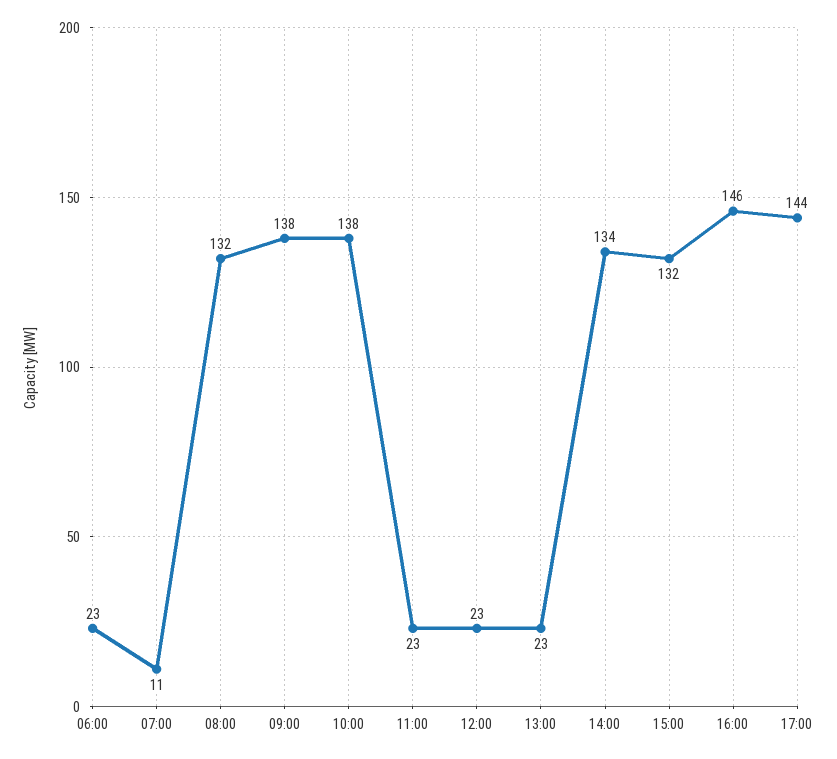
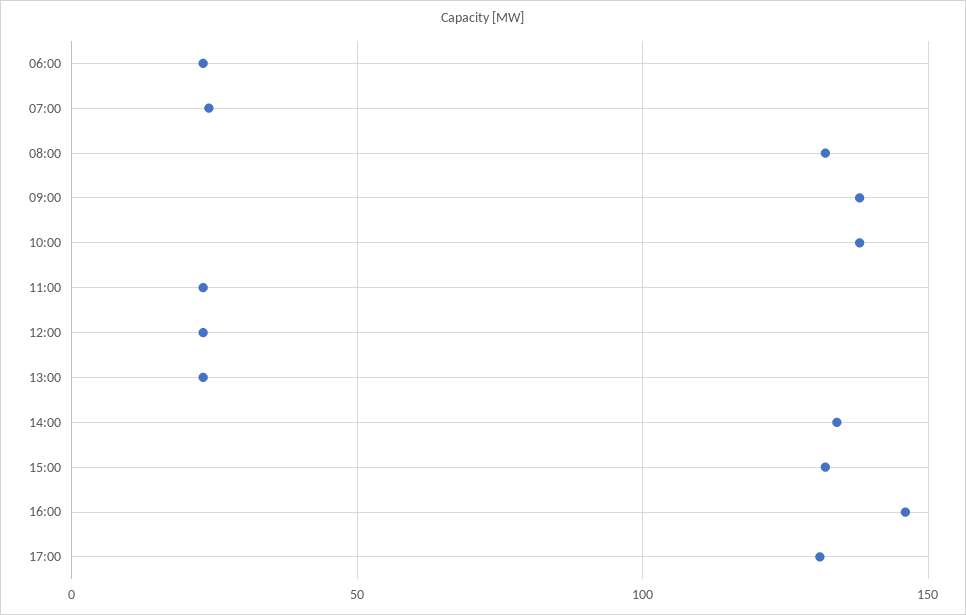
  {
    "06:00": 23,
-   "07:00": 11,
+   "07:00": 25,
    "08:00": 132,
    "09:00": 138,
    "10:00": 138,
    "11:00": 23,
    "12:00": 23,
    "13:00": 23,
    "14:00": 134,
    "15:00": 132,
    "16:00": 146,
-   "17:00": 144
+   "17:00": 130
  }

